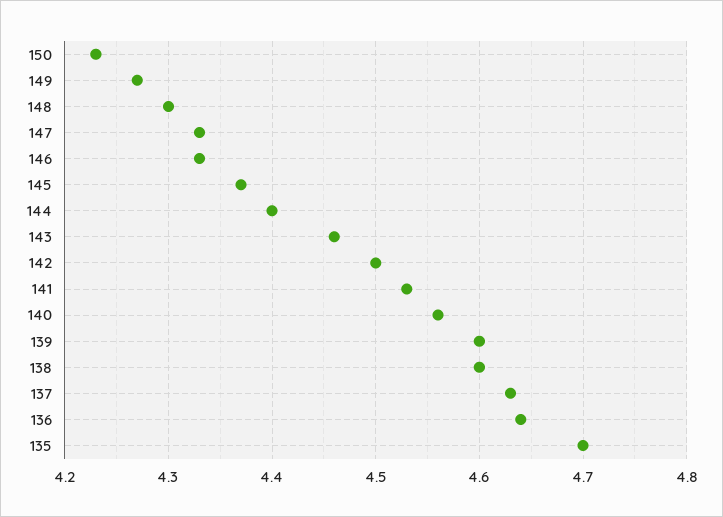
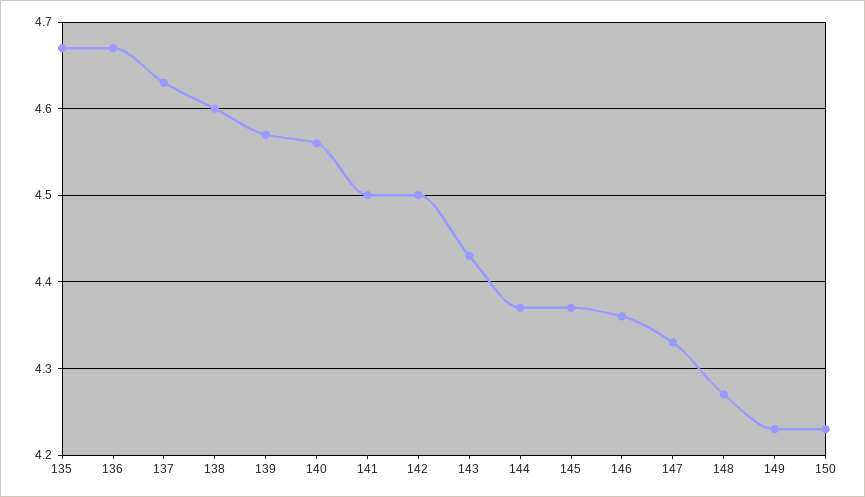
  {
    "150": 4.23,
-   "149": 4.27,
+   "149": 4.23,
-   "148": 4.3,
+   "148": 4.27,
    "147": 4.33,
-   "146": 4.33,
+   "146": 4.36,
    "145": 4.37,
-   "144": 4.4,
+   "144": 4.37,
-   "143": 4.46,
+   "143": 4.43,
    "142": 4.5,
-   "141": 4.53,
+   "141": 4.5,
    "140": 4.56,
-   "139": 4.6,
+   "139": 4.57,
    "138": 4.6,
    "137": 4.63,
-   "136": 4.64,
+   "136": 4.67,
-   "135": 4.7
+   "135": 4.67
  }

